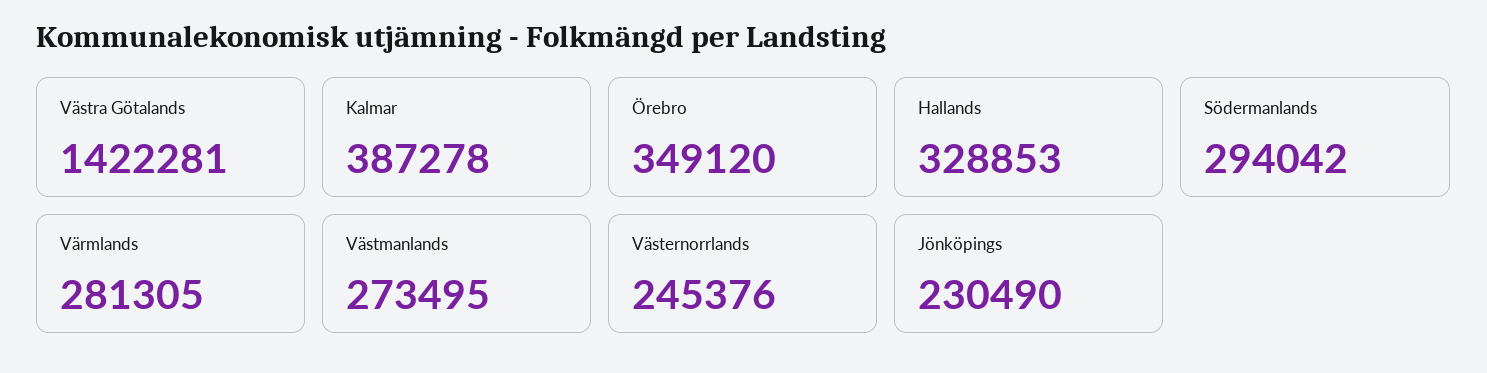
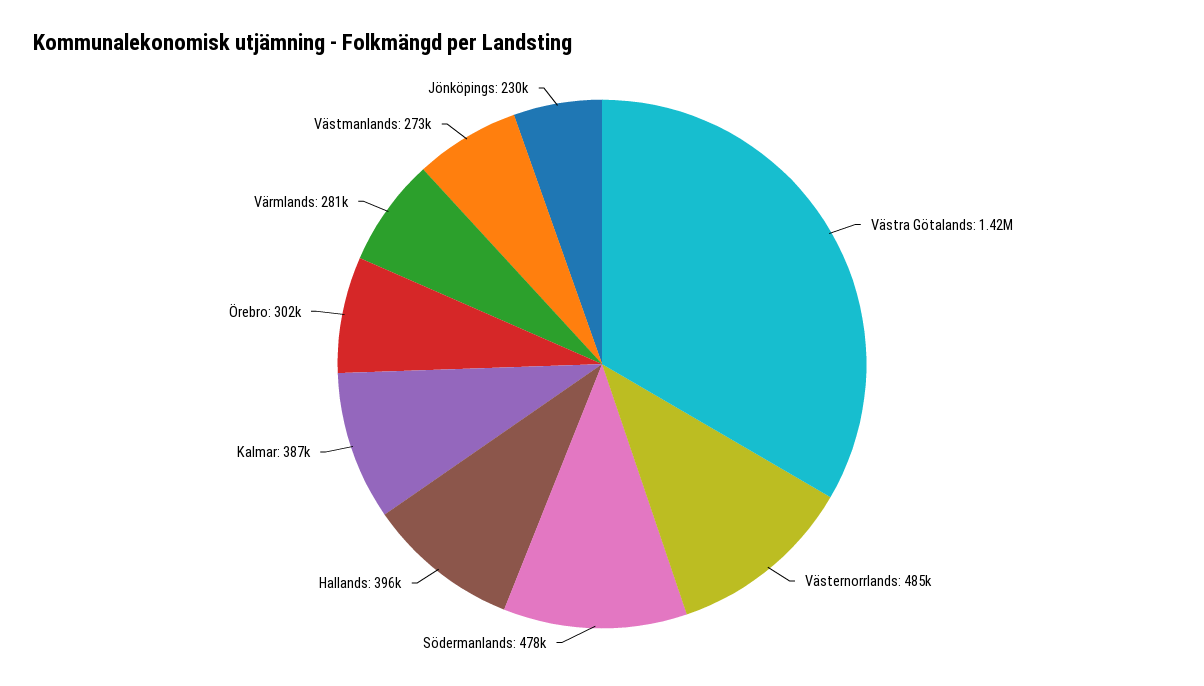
  {
    "Västra Götalands": 1422281,
    "Kalmar": 387278,
-   "Örebro": 349120,
+   "Örebro": 302000,
-   "Hallands": 328853,
+   "Hallands": 396000,
-   "Södermanlands": 294042,
+   "Södermanlands": 478000,
    "Värmlands": 281305,
    "Västmanlands": 273495,
-   "Västernorrlands": 245376,
+   "Västernorrlands": 485000,
    "Jönköpings": 230490
  }

